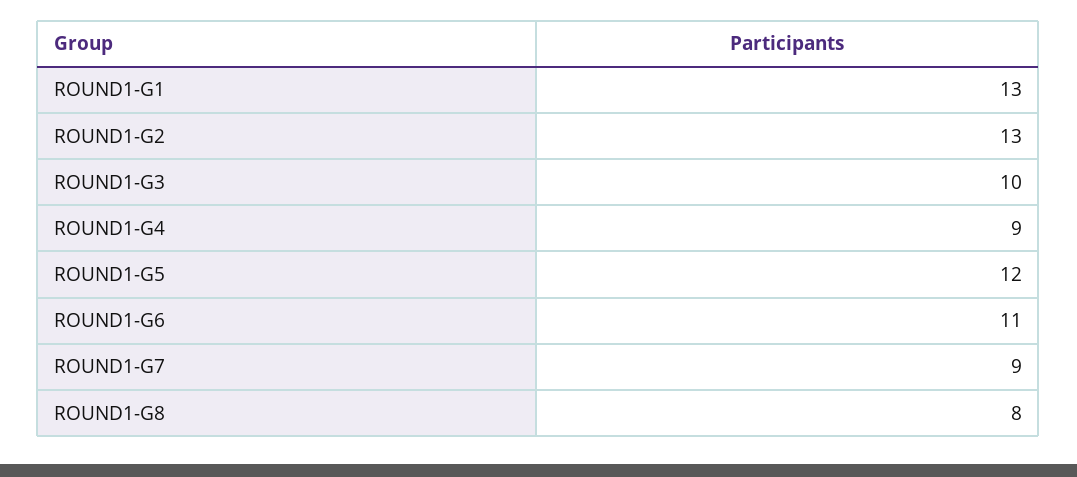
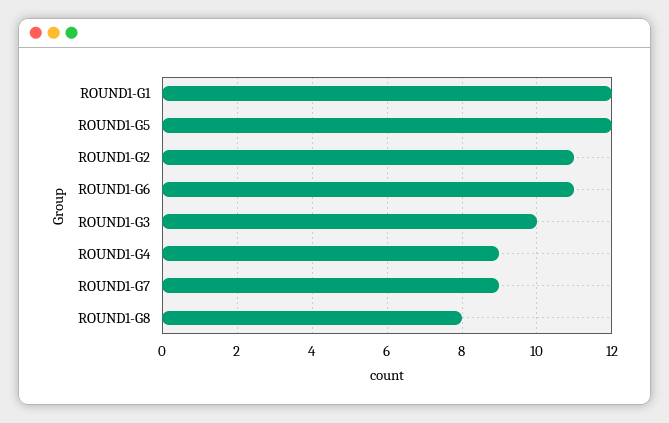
  {
-   "ROUND1-G1": 13,
+   "ROUND1-G1": 12,
-   "ROUND1-G2": 13,
+   "ROUND1-G2": 11,
    "ROUND1-G3": 10,
    "ROUND1-G4": 9,
    "ROUND1-G5": 12,
    "ROUND1-G6": 11,
    "ROUND1-G7": 9,
    "ROUND1-G8": 8
  }

